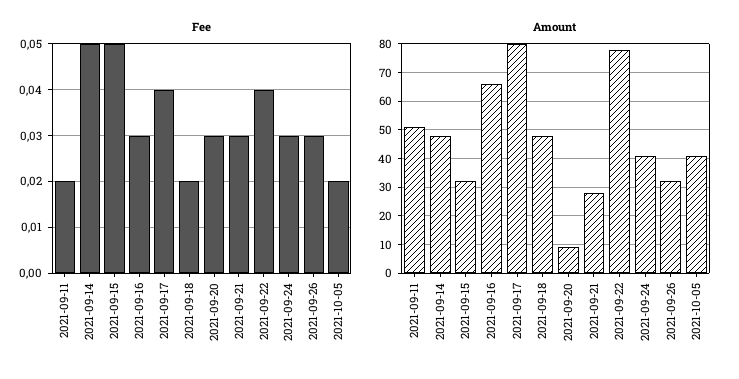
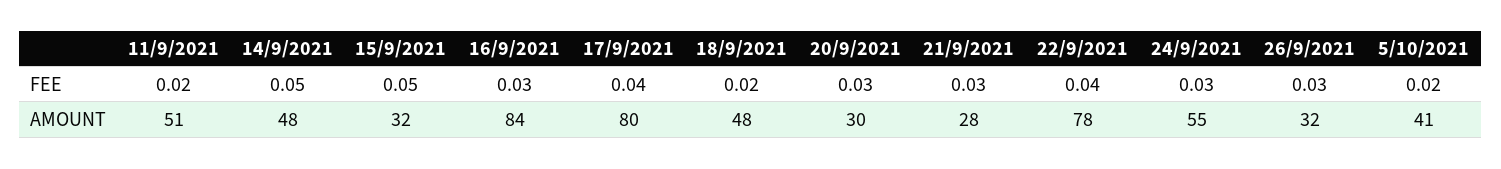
  {
    "Fee": {
      "2021-09-11": 0.02,
      "2021-09-14": 0.05,
      "2021-09-15": 0.05,
      "2021-09-16": 0.03,
      "2021-09-17": 0.04,
      "2021-09-18": 0.02,
      "2021-09-20": 0.03,
      "2021-09-21": 0.03,
      "2021-09-22": 0.04,
      "2021-09-24": 0.03,
      "2021-09-26": 0.03,
      "2021-10-05": 0.02
    },
    "Amount": {
      "2021-09-11": 51,
      "2021-09-14": 48,
      "2021-09-15": 32,
-     "2021-09-16": 65,
+     "2021-09-16": 84,
      "2021-09-17": 80,
      "2021-09-18": 48,
-     "2021-09-20": 10,
+     "2021-09-20": 30,
      "2021-09-21": 28,
      "2021-09-22": 78,
-     "2021-09-24": 40,
+     "2021-09-24": 55,
      "2021-09-26": 32,
      "2021-10-05": 41
    }
  }

